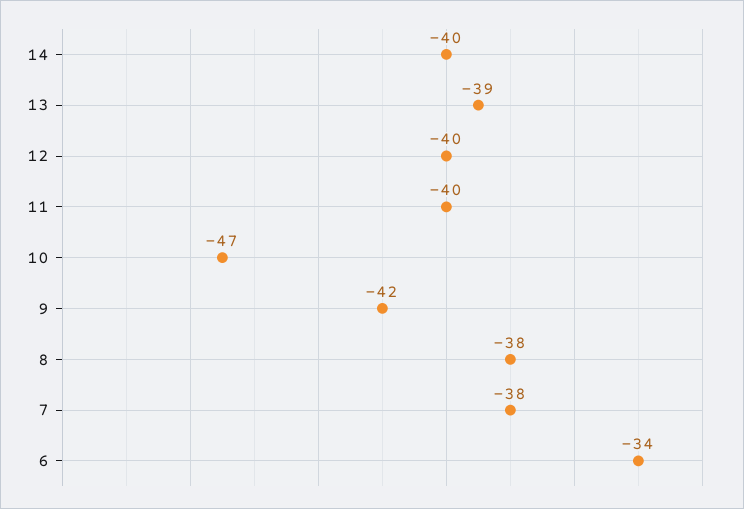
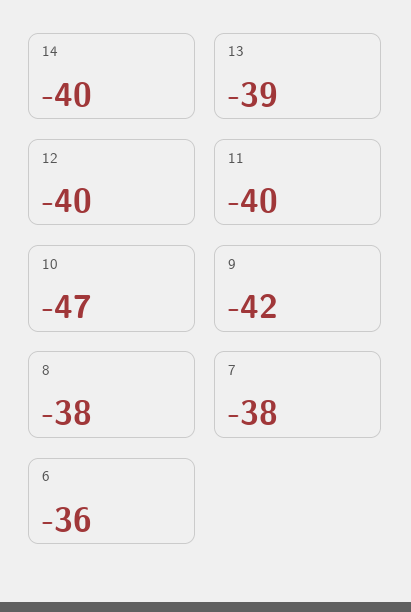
  {
    "14": -40,
    "13": -39,
    "12": -40,
    "11": -40,
    "10": -47,
    "9": -42,
    "8": -38,
    "7": -38,
-   "6": -34
+   "6": -36
  }

